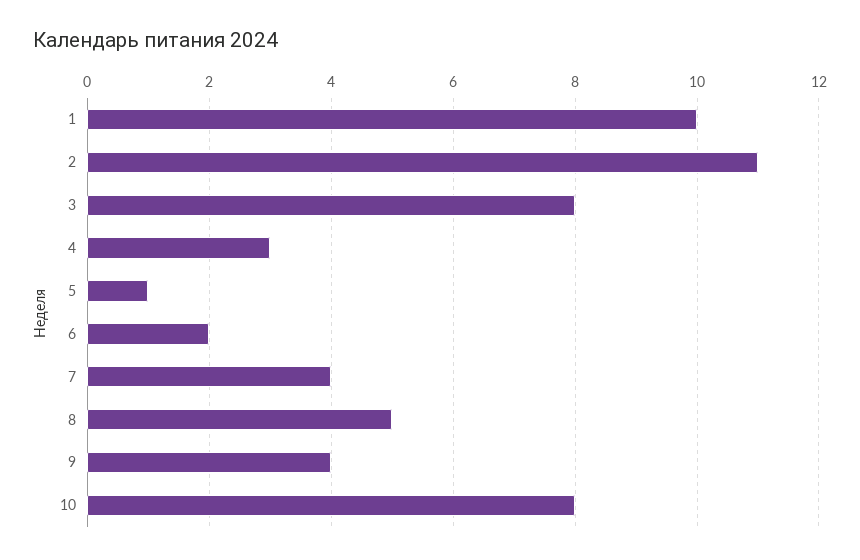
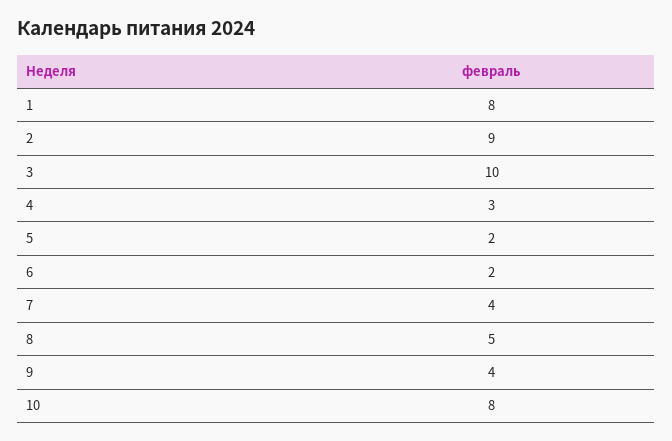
  {
-   "1": 10,
+   "1": 8,
-   "2": 11,
+   "2": 9,
-   "3": 8,
+   "3": 10,
    "4": 3,
-   "5": 1,
+   "5": 2,
    "6": 2,
    "7": 4,
    "8": 5,
    "9": 4,
    "10": 8
  }

